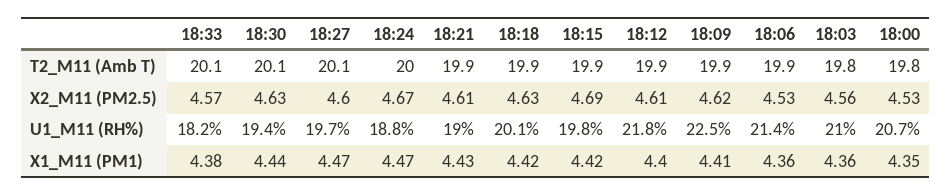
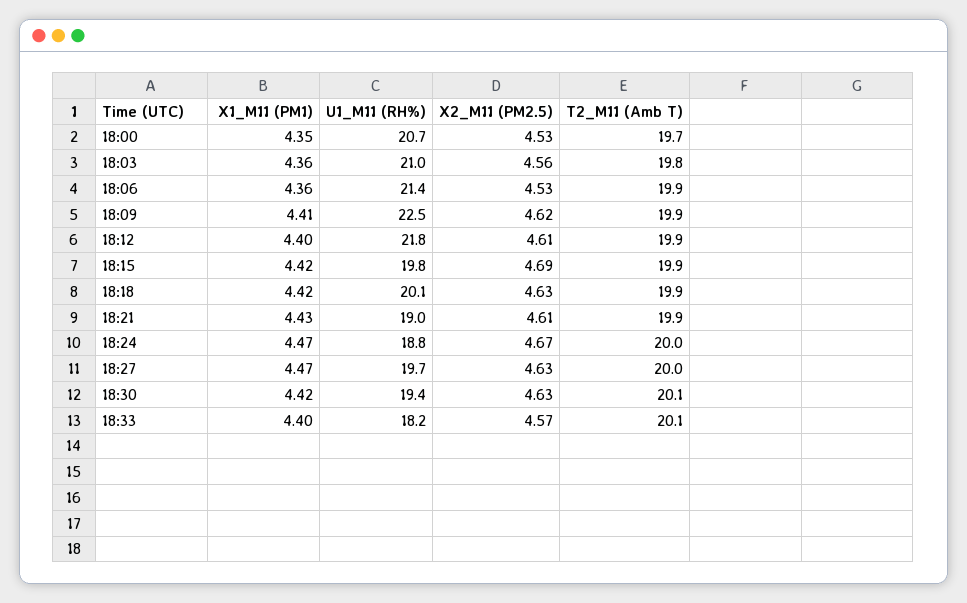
  {
    "18:33": {
      "T2_M11 (Amb T)": 20.1,
      "X2_M11 (PM2.5)": 4.57,
      "U1_M11 (RH%)": 18.2,
-     "X1_M11 (PM1)": 4.38
+     "X1_M11 (PM1)": 4.4
    },
    "18:30": {
      "T2_M11 (Amb T)": 20.1,
      "X2_M11 (PM2.5)": 4.63,
      "U1_M11 (RH%)": 19.4,
-     "X1_M11 (PM1)": 4.44
+     "X1_M11 (PM1)": 4.42
    },
    "18:27": {
-     "T2_M11 (Amb T)": 20.1,
+     "T2_M11 (Amb T)": 20,
-     "X2_M11 (PM2.5)": 4.6,
+     "X2_M11 (PM2.5)": 4.63,
      "U1_M11 (RH%)": 19.7,
      "X1_M11 (PM1)": 4.47
    },
    "18:24": {
      "T2_M11 (Amb T)": 20,
      "X2_M11 (PM2.5)": 4.67,
      "U1_M11 (RH%)": 18.8,
      "X1_M11 (PM1)": 4.47
    },
    "18:21": {
      "T2_M11 (Amb T)": 19.9,
      "X2_M11 (PM2.5)": 4.61,
      "U1_M11 (RH%)": 19,
      "X1_M11 (PM1)": 4.43
    },
    "18:18": {
      "T2_M11 (Amb T)": 19.9,
      "X2_M11 (PM2.5)": 4.63,
      "U1_M11 (RH%)": 20.1,
      "X1_M11 (PM1)": 4.42
    },
    "18:15": {
      "T2_M11 (Amb T)": 19.9,
      "X2_M11 (PM2.5)": 4.69,
      "U1_M11 (RH%)": 19.8,
      "X1_M11 (PM1)": 4.42
    },
    "18:12": {
      "T2_M11 (Amb T)": 19.9,
      "X2_M11 (PM2.5)": 4.61,
      "U1_M11 (RH%)": 21.8,
      "X1_M11 (PM1)": 4.4
    },
    "18:09": {
      "T2_M11 (Amb T)": 19.9,
      "X2_M11 (PM2.5)": 4.62,
      "U1_M11 (RH%)": 22.5,
      "X1_M11 (PM1)": 4.41
    },
    "18:06": {
      "T2_M11 (Amb T)": 19.9,
      "X2_M11 (PM2.5)": 4.53,
      "U1_M11 (RH%)": 21.4,
      "X1_M11 (PM1)": 4.36
    },
    "18:03": {
      "T2_M11 (Amb T)": 19.8,
      "X2_M11 (PM2.5)": 4.56,
      "U1_M11 (RH%)": 21,
      "X1_M11 (PM1)": 4.36
    },
    "18:00": {
-     "T2_M11 (Amb T)": 19.8,
+     "T2_M11 (Amb T)": 19.7,
      "X2_M11 (PM2.5)": 4.53,
      "U1_M11 (RH%)": 20.7,
      "X1_M11 (PM1)": 4.35
    }
  }

